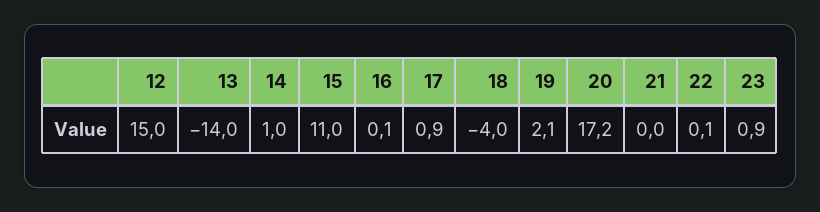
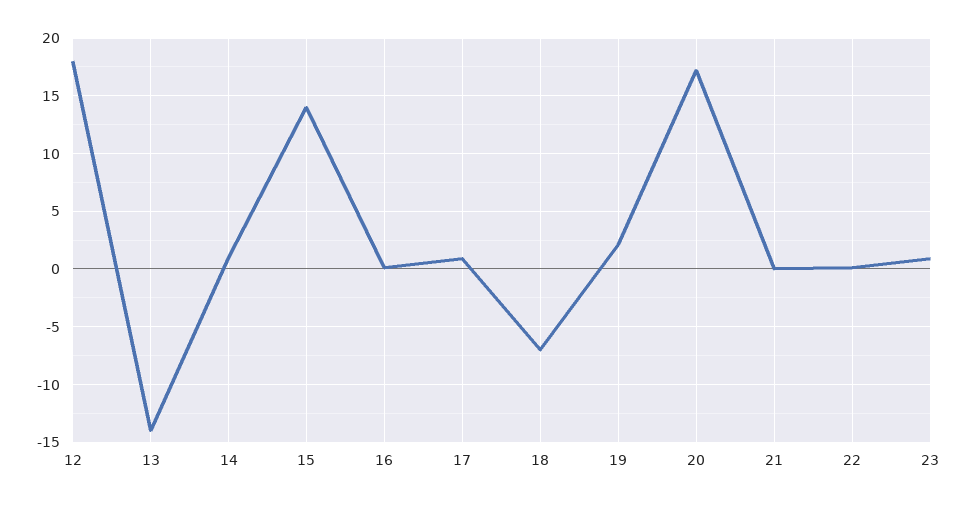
  {
-   "12": 15,
+   "12": 18,
    "13": -14,
    "14": 1,
-   "15": 11,
+   "15": 14,
    "16": 0.1,
    "17": 0.9,
-   "18": -4,
+   "18": -7,
    "19": 2.1,
    "20": 17.2,
    "21": 0,
    "22": 0.1,
    "23": 0.9
  }

